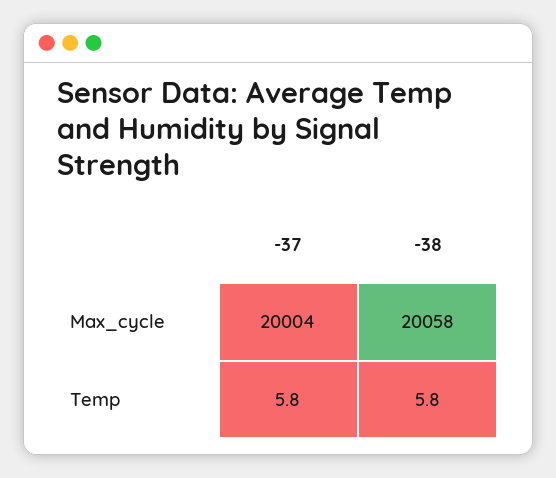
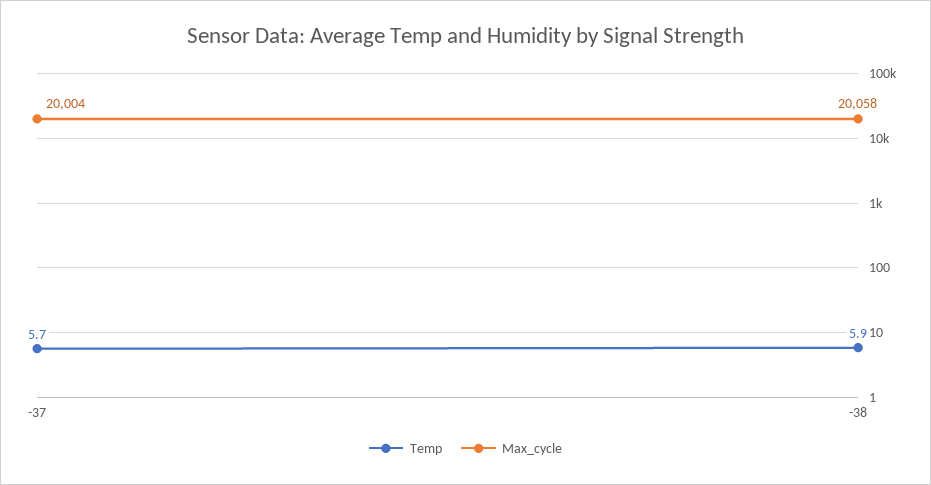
  {
    "Max_cycle": {
      "-37": 20004,
      "-38": 20058
    },
    "Temp": {
-     "-37": 5.8,
+     "-37": 5.7,
-     "-38": 5.8
+     "-38": 5.9
    }
  }

